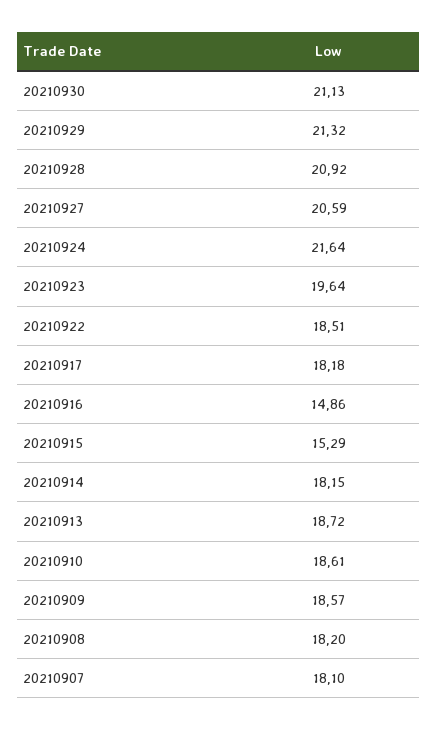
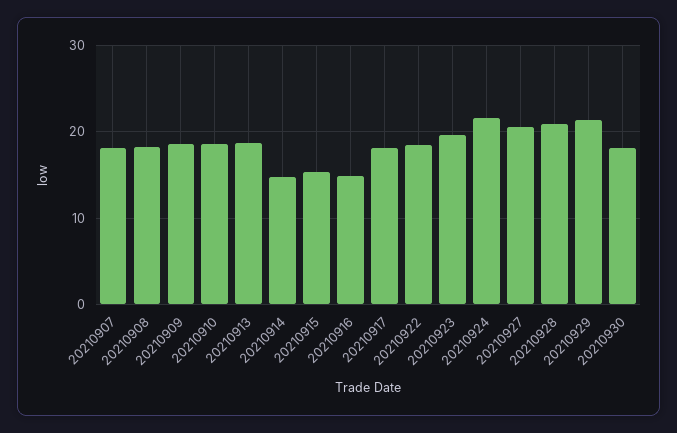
  {
-   "20210930": 21.13,
+   "20210930": 18,
    "20210929": 21.32,
    "20210928": 20.92,
    "20210927": 20.59,
    "20210924": 21.64,
    "20210923": 19.64,
    "20210922": 18.51,
    "20210917": 18.18,
    "20210916": 14.86,
    "20210915": 15.29,
-   "20210914": 18.15,
+   "20210914": 15,
    "20210913": 18.72,
    "20210910": 18.61,
    "20210909": 18.57,
    "20210908": 18.2,
    "20210907": 18.1
  }

